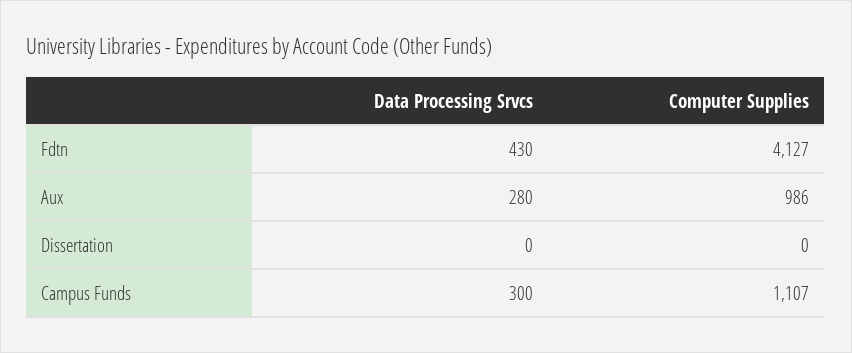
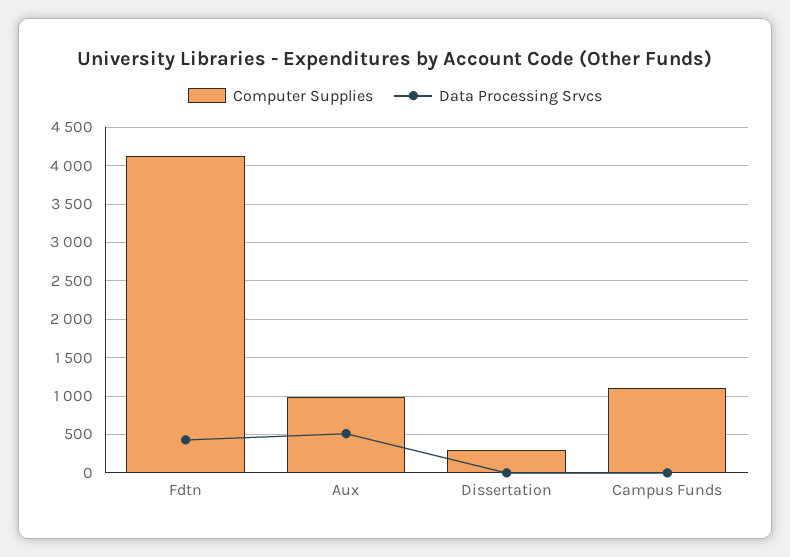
  {
    "Data Processing Srvcs": {
      "Fdtn": 430,
-     "Aux": 280,
+     "Aux": 500,
      "Dissertation": 0,
-     "Campus Funds": 300
+     "Campus Funds": 0
    },
    "Computer Supplies": {
      "Fdtn": 4127,
      "Aux": 986,
-     "Dissertation": 0,
+     "Dissertation": 300,
      "Campus Funds": 1107
    }
  }

